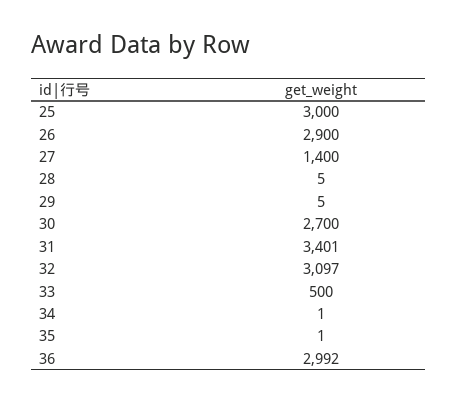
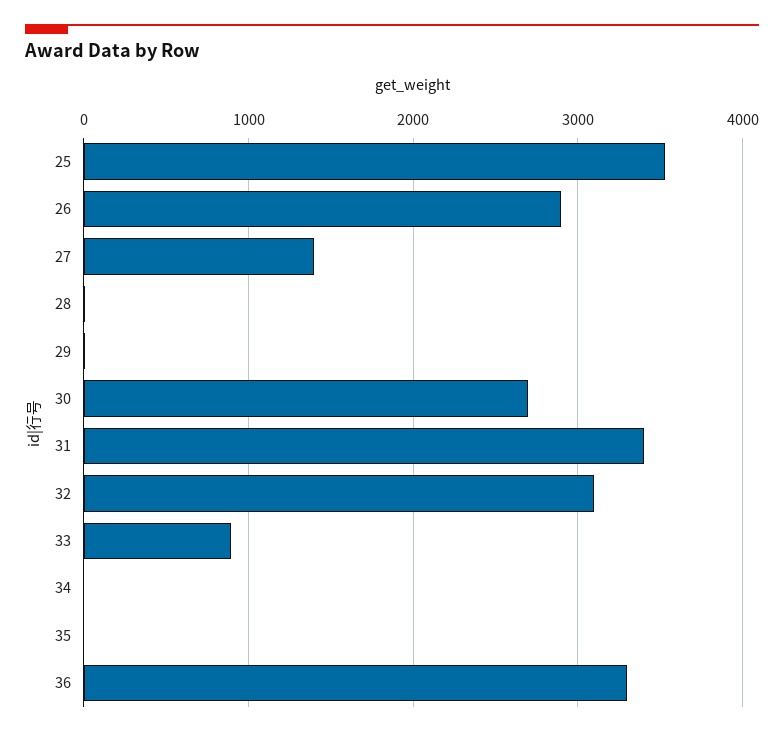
  {
-   "25": 3000,
+   "25": 3500,
    "26": 2900,
    "27": 1400,
    "28": 5,
    "29": 5,
    "30": 2700,
    "31": 3401,
    "32": 3097,
-   "33": 500,
+   "33": 900,
    "34": 1,
    "35": 1,
-   "36": 2992
+   "36": 3300
  }

